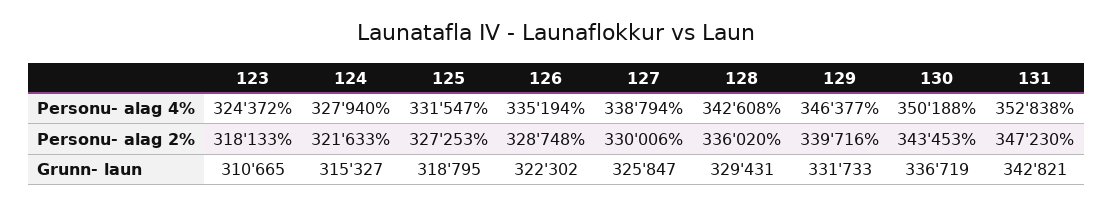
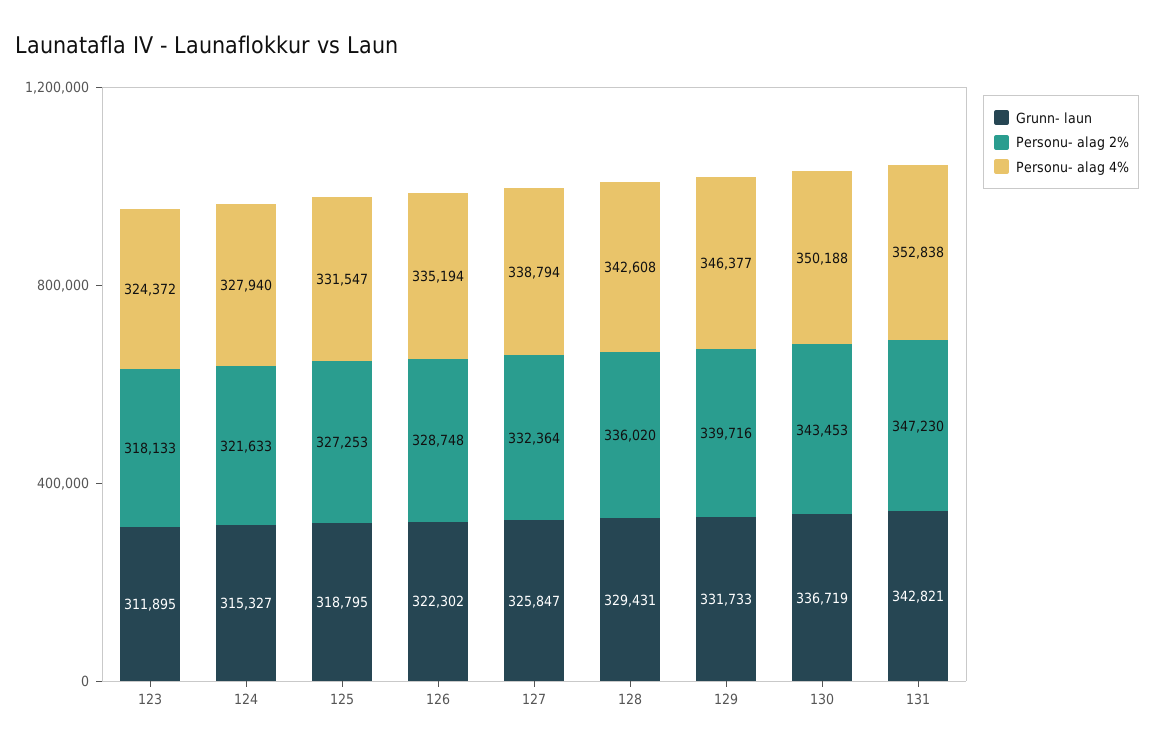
  {
    "Personu- alag 4%": {
      "123": 324372,
      "124": 327940,
      "125": 331547,
      "126": 335194,
      "127": 338794,
      "128": 342608,
      "129": 346377,
      "130": 350188,
      "131": 352838
    },
    "Personu- alag 2%": {
      "123": 318133,
      "124": 321633,
      "125": 327253,
      "126": 328748,
-     "127": 330006,
+     "127": 332364,
      "128": 336020,
      "129": 339716,
      "130": 343453,
      "131": 347230
    },
    "Grunn- laun": {
-     "123": 310665,
+     "123": 311895,
      "124": 315327,
      "125": 318795,
      "126": 322302,
      "127": 325847,
      "128": 329431,
      "129": 331733,
      "130": 336719,
      "131": 342821
    }
  }

